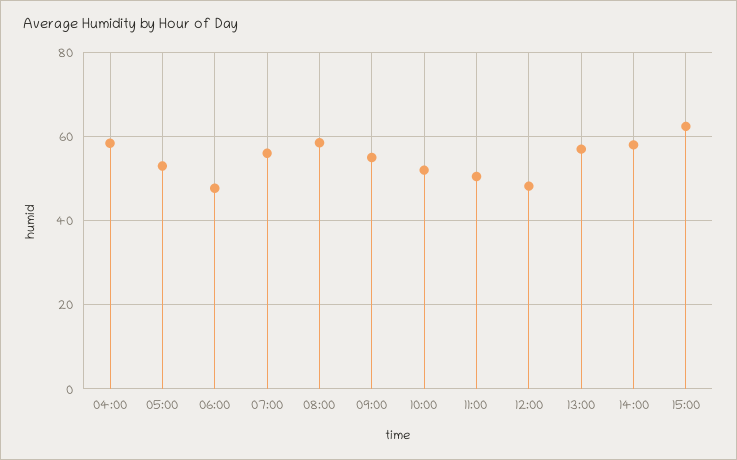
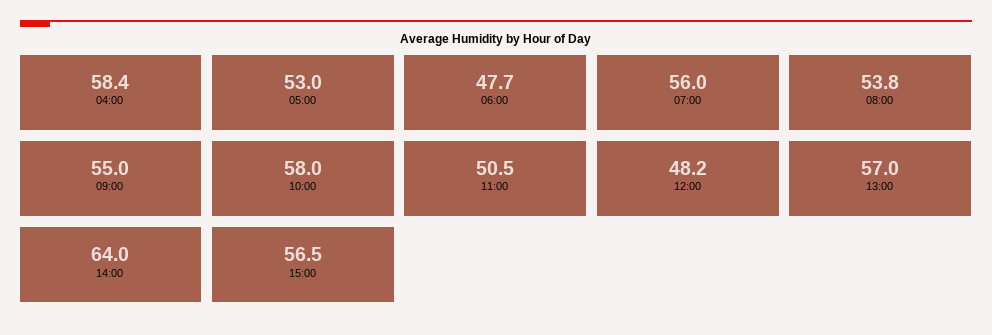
  {
    "04:00": 58.4,
    "05:00": 53,
    "06:00": 47.7,
    "07:00": 56,
-   "08:00": 58,
+   "08:00": 53.8,
    "09:00": 55,
-   "10:00": 52,
+   "10:00": 58,
    "11:00": 50.5,
    "12:00": 48.2,
    "13:00": 57,
-   "14:00": 58,
+   "14:00": 64,
-   "15:00": 62
+   "15:00": 56.5
  }

